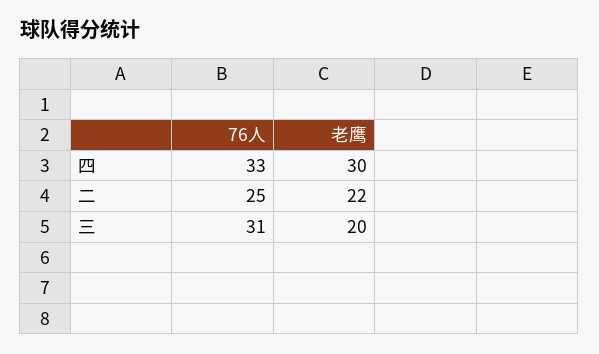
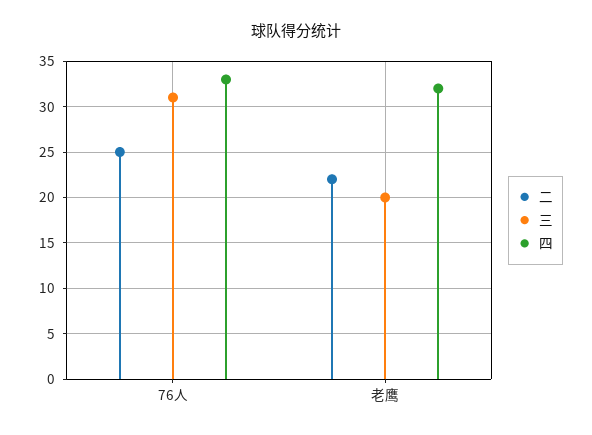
  {
    "四": {
      "76人": 33,
-     "老鹰": 30
+     "老鹰": 32
    },
    "二": {
      "76人": 25,
      "老鹰": 22
    },
    "三": {
      "76人": 31,
      "老鹰": 20
    }
  }

